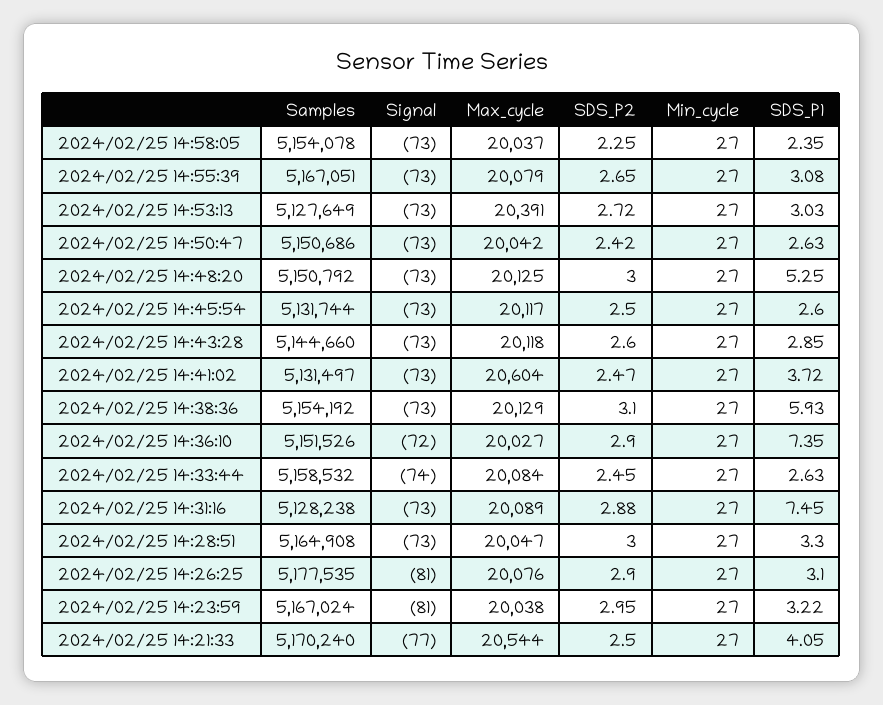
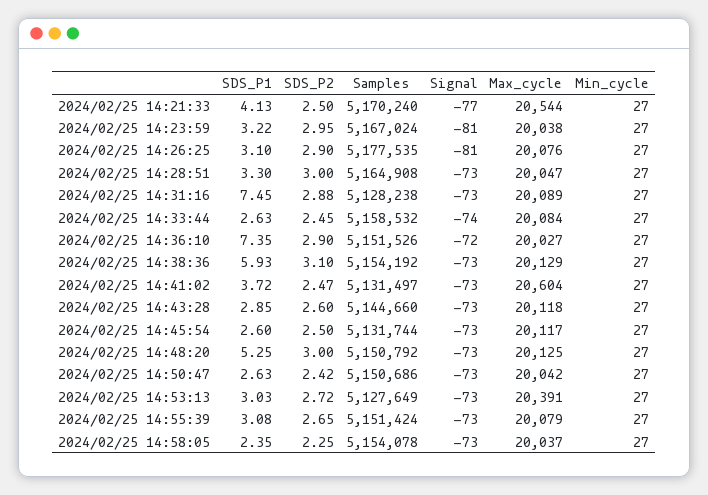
  {
    "Samples": {
      "2024/02/25 14:58:05": 5154078,
-     "2024/02/25 14:55:39": 5167051,
+     "2024/02/25 14:55:39": 5151424,
      "2024/02/25 14:53:13": 5127649,
      "2024/02/25 14:50:47": 5150686,
      "2024/02/25 14:48:20": 5150792,
      "2024/02/25 14:45:54": 5131744,
      "2024/02/25 14:43:28": 5144660,
      "2024/02/25 14:41:02": 5131497,
      "2024/02/25 14:38:36": 5154192,
      "2024/02/25 14:36:10": 5151526,
      "2024/02/25 14:33:44": 5158532,
      "2024/02/25 14:31:16": 5128238,
      "2024/02/25 14:28:51": 5164908,
      "2024/02/25 14:26:25": 5177535,
      "2024/02/25 14:23:59": 5167024,
      "2024/02/25 14:21:33": 5170240
    },
    "Signal": {
      "2024/02/25 14:58:05": -73,
      "2024/02/25 14:55:39": -73,
      "2024/02/25 14:53:13": -73,
      "2024/02/25 14:50:47": -73,
      "2024/02/25 14:48:20": -73,
      "2024/02/25 14:45:54": -73,
      "2024/02/25 14:43:28": -73,
      "2024/02/25 14:41:02": -73,
      "2024/02/25 14:38:36": -73,
      "2024/02/25 14:36:10": -72,
      "2024/02/25 14:33:44": -74,
      "2024/02/25 14:31:16": -73,
      "2024/02/25 14:28:51": -73,
      "2024/02/25 14:26:25": -81,
      "2024/02/25 14:23:59": -81,
      "2024/02/25 14:21:33": -77
    },
    "Max_cycle": {
      "2024/02/25 14:58:05": 20037,
      "2024/02/25 14:55:39": 20079,
      "2024/02/25 14:53:13": 20391,
      "2024/02/25 14:50:47": 20042,
      "2024/02/25 14:48:20": 20125,
      "2024/02/25 14:45:54": 20117,
      "2024/02/25 14:43:28": 20118,
      "2024/02/25 14:41:02": 20604,
      "2024/02/25 14:38:36": 20129,
      "2024/02/25 14:36:10": 20027,
      "2024/02/25 14:33:44": 20084,
      "2024/02/25 14:31:16": 20089,
      "2024/02/25 14:28:51": 20047,
      "2024/02/25 14:26:25": 20076,
      "2024/02/25 14:23:59": 20038,
      "2024/02/25 14:21:33": 20544
    },
    "SDS_P2": {
      "2024/02/25 14:58:05": 2.25,
      "2024/02/25 14:55:39": 2.65,
      "2024/02/25 14:53:13": 2.72,
      "2024/02/25 14:50:47": 2.42,
      "2024/02/25 14:48:20": 3,
      "2024/02/25 14:45:54": 2.5,
      "2024/02/25 14:43:28": 2.6,
      "2024/02/25 14:41:02": 2.47,
      "2024/02/25 14:38:36": 3.1,
      "2024/02/25 14:36:10": 2.9,
      "2024/02/25 14:33:44": 2.45,
      "2024/02/25 14:31:16": 2.88,
      "2024/02/25 14:28:51": 3,
      "2024/02/25 14:26:25": 2.9,
      "2024/02/25 14:23:59": 2.95,
      "2024/02/25 14:21:33": 2.5
    },
    "Min_cycle": {
      "2024/02/25 14:58:05": 27,
      "2024/02/25 14:55:39": 27,
      "2024/02/25 14:53:13": 27,
      "2024/02/25 14:50:47": 27,
      "2024/02/25 14:48:20": 27,
      "2024/02/25 14:45:54": 27,
      "2024/02/25 14:43:28": 27,
      "2024/02/25 14:41:02": 27,
      "2024/02/25 14:38:36": 27,
      "2024/02/25 14:36:10": 27,
      "2024/02/25 14:33:44": 27,
      "2024/02/25 14:31:16": 27,
      "2024/02/25 14:28:51": 27,
      "2024/02/25 14:26:25": 27,
      "2024/02/25 14:23:59": 27,
      "2024/02/25 14:21:33": 27
    },
    "SDS_P1": {
      "2024/02/25 14:58:05": 2.35,
      "2024/02/25 14:55:39": 3.08,
      "2024/02/25 14:53:13": 3.03,
      "2024/02/25 14:50:47": 2.63,
      "2024/02/25 14:48:20": 5.25,
      "2024/02/25 14:45:54": 2.6,
      "2024/02/25 14:43:28": 2.85,
      "2024/02/25 14:41:02": 3.72,
      "2024/02/25 14:38:36": 5.93,
      "2024/02/25 14:36:10": 7.35,
      "2024/02/25 14:33:44": 2.63,
      "2024/02/25 14:31:16": 7.45,
      "2024/02/25 14:28:51": 3.3,
      "2024/02/25 14:26:25": 3.1,
      "2024/02/25 14:23:59": 3.22,
-     "2024/02/25 14:21:33": 4.05
+     "2024/02/25 14:21:33": 4.13
    }
  }

